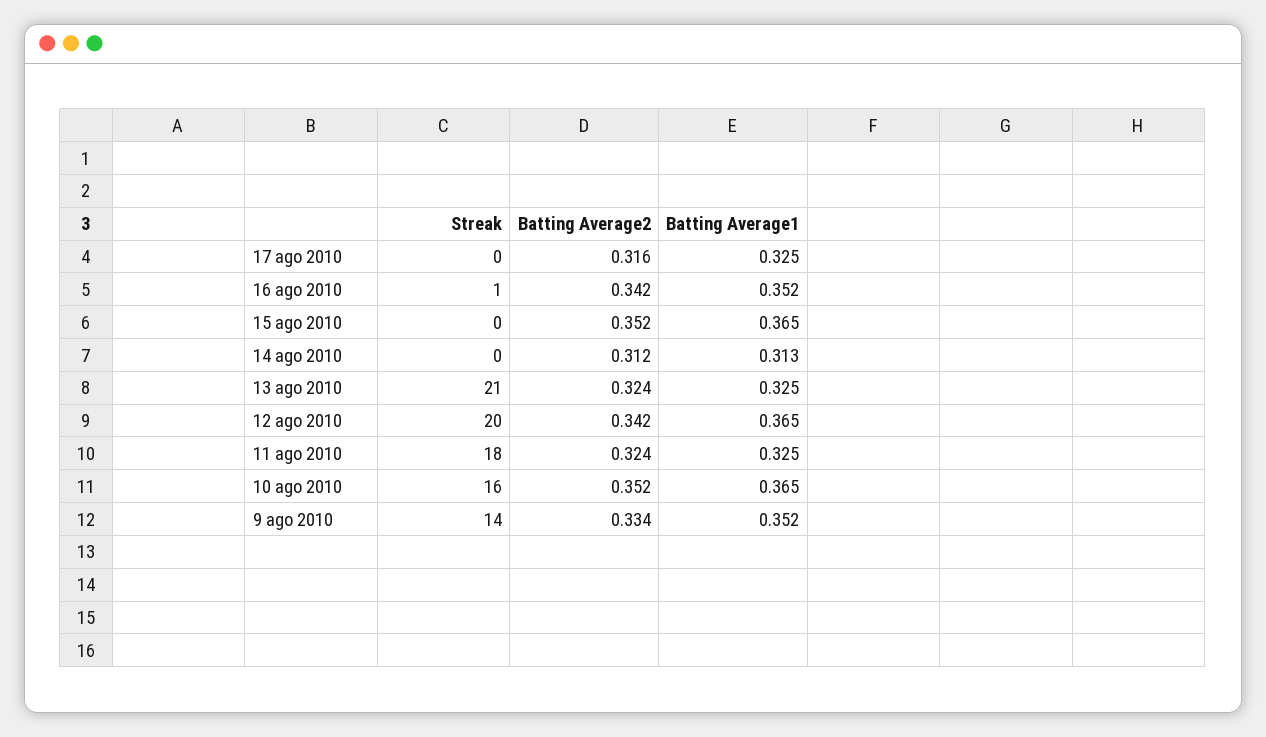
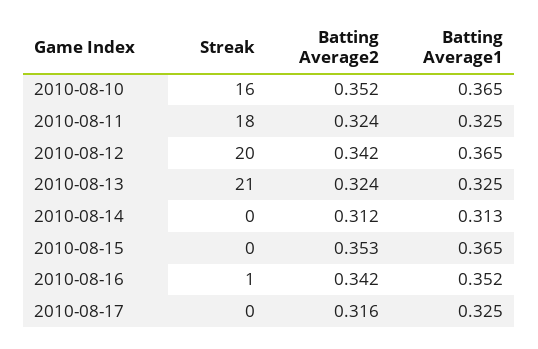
  {
    "Streak": {
      "17 ago 2010": 0,
      "16 ago 2010": 1,
      "15 ago 2010": 0,
      "14 ago 2010": 0,
      "13 ago 2010": 21,
      "12 ago 2010": 20,
      "11 ago 2010": 18,
-     "10 ago 2010": 16,
+     "10 ago 2010": 16
-     "9 ago 2010": 14
    },
    "Batting Average2": {
      "17 ago 2010": 0.316,
      "16 ago 2010": 0.342,
-     "15 ago 2010": 0.352,
+     "15 ago 2010": 0.353,
      "14 ago 2010": 0.312,
      "13 ago 2010": 0.324,
      "12 ago 2010": 0.342,
      "11 ago 2010": 0.324,
-     "10 ago 2010": 0.352,
+     "10 ago 2010": 0.352
-     "9 ago 2010": 0.334
    },
    "Batting Average1": {
      "17 ago 2010": 0.325,
      "16 ago 2010": 0.352,
      "15 ago 2010": 0.365,
      "14 ago 2010": 0.313,
      "13 ago 2010": 0.325,
      "12 ago 2010": 0.365,
      "11 ago 2010": 0.325,
-     "10 ago 2010": 0.365,
+     "10 ago 2010": 0.365
-     "9 ago 2010": 0.352
    }
  }

